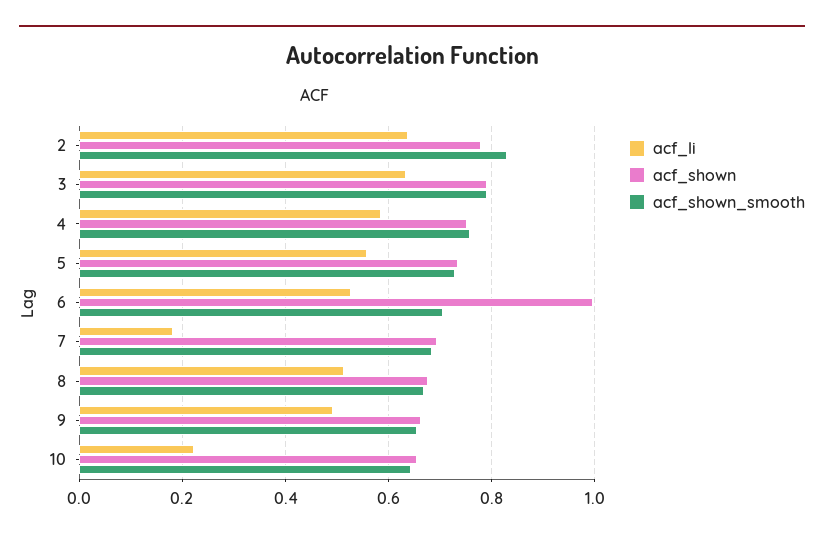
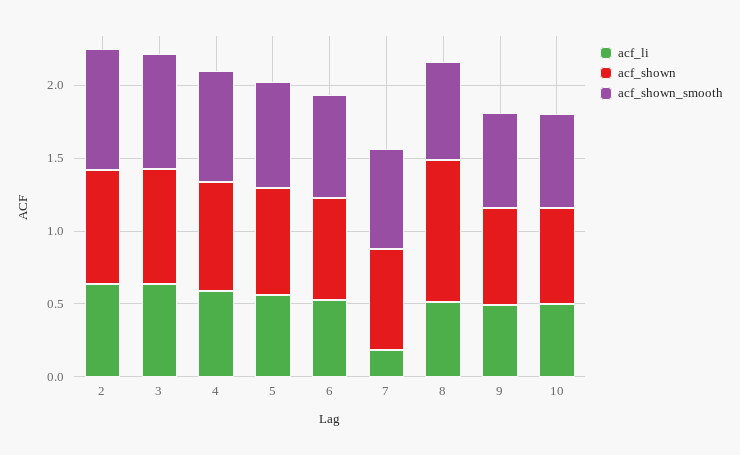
  {
    "acf_li": {
      "2": 0.64,
      "3": 0.64,
      "4": 0.58,
      "5": 0.56,
      "6": 0.52,
      "7": 0.18,
      "8": 0.52,
      "9": 0.5,
-     "10": 0.22
+     "10": 0.5
    },
    "acf_shown": {
      "2": 0.78,
      "3": 0.8,
      "4": 0.76,
      "5": 0.74,
-     "6": 1,
+     "6": 0.7,
      "7": 0.7,
-     "8": 0.68,
+     "8": 1,
      "9": 0.66,
      "10": 0.66
    },
    "acf_shown_smooth": {
      "2": 0.84,
      "3": 0.8,
      "4": 0.76,
      "5": 0.72,
      "6": 0.7,
      "7": 0.68,
      "8": 0.66,
      "9": 0.66,
      "10": 0.64
    }
  }

